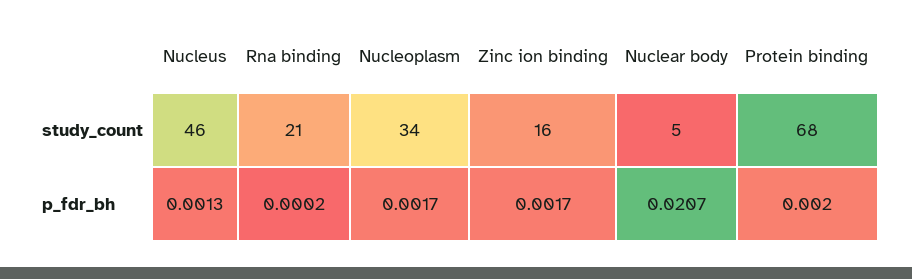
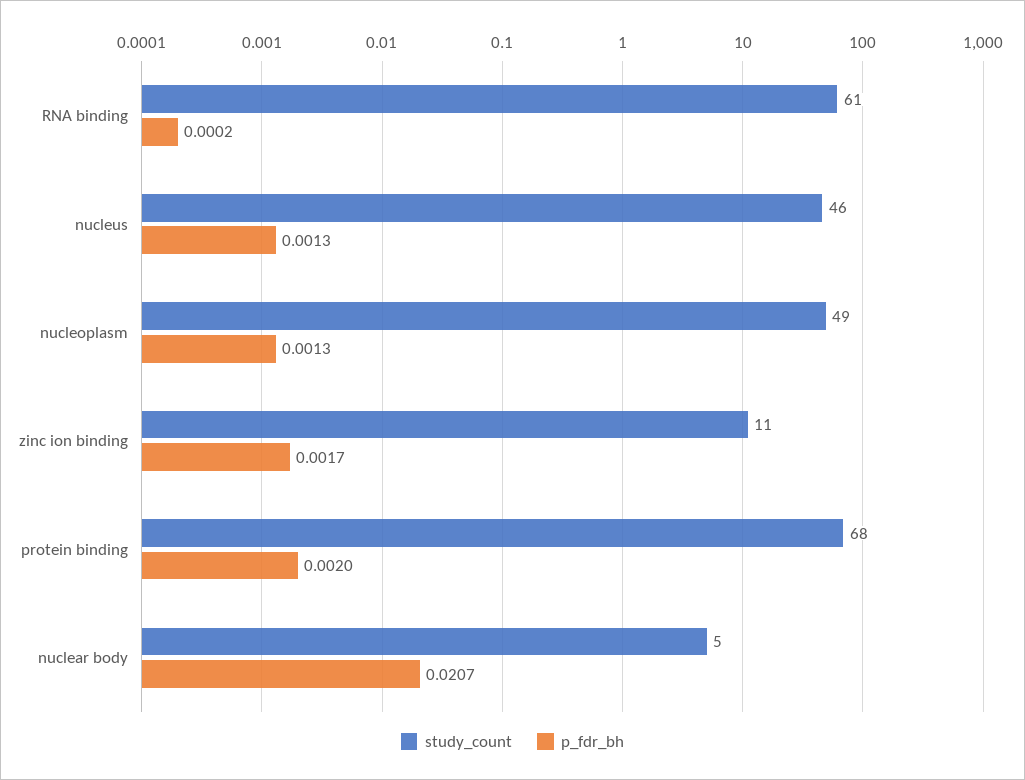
  {
    "study_count": {
      "Nucleus": 46,
-     "Rna binding": 21,
+     "Rna binding": 61,
-     "Nucleoplasm": 34,
+     "Nucleoplasm": 49,
-     "Zinc ion binding": 16,
+     "Zinc ion binding": 11,
      "Nuclear body": 5,
      "Protein binding": 68
    },
    "p_fdr_bh": {
      "Nucleus": 0.0013,
      "Rna binding": 0.0002,
-     "Nucleoplasm": 0.0017,
+     "Nucleoplasm": 0.0013,
      "Zinc ion binding": 0.0017,
      "Nuclear body": 0.0207,
      "Protein binding": 0.002
    }
  }

